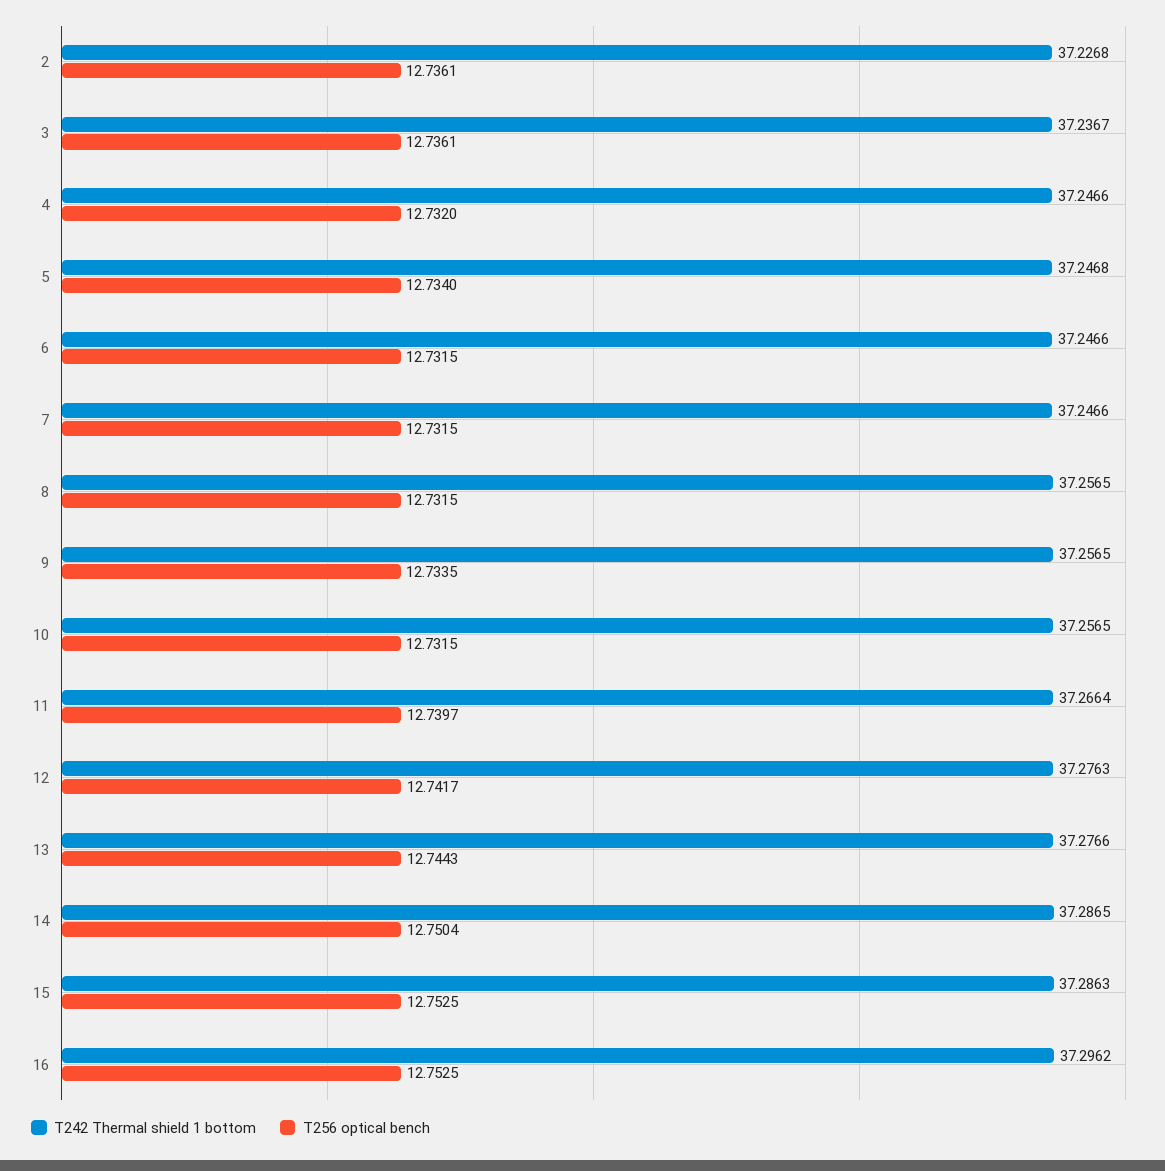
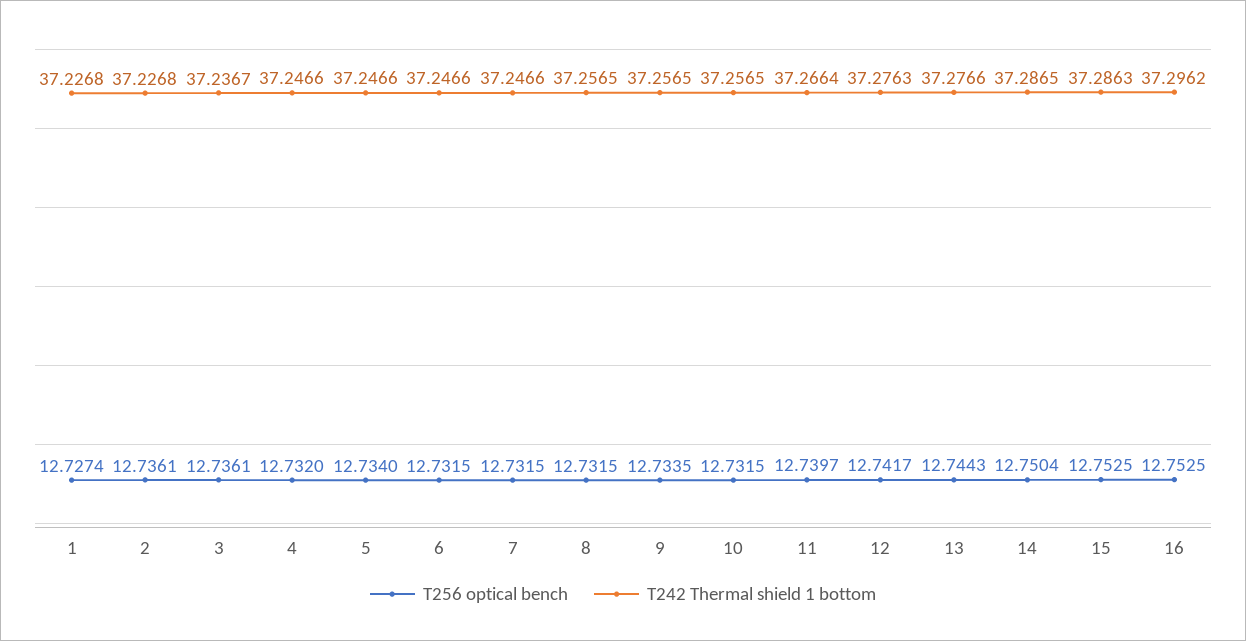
  {
    "T242 Thermal shield 1 bottom": {
      "2": 37.2268,
      "3": 37.2367,
      "4": 37.2466,
-     "5": 37.2468,
+     "5": 37.2466,
      "6": 37.2466,
      "7": 37.2466,
      "8": 37.2565,
      "9": 37.2565,
      "10": 37.2565,
      "11": 37.2664,
      "12": 37.2763,
      "13": 37.2766,
      "14": 37.2865,
      "15": 37.2863,
-     "16": 37.2962
+     "16": 37.2962,
+     "1": 37.2268
    },
    "T256 optical bench": {
      "2": 12.7361,
      "3": 12.7361,
      "4": 12.732,
      "5": 12.734,
      "6": 12.7315,
      "7": 12.7315,
      "8": 12.7315,
      "9": 12.7335,
      "10": 12.7315,
      "11": 12.7397,
      "12": 12.7417,
      "13": 12.7443,
      "14": 12.7504,
      "15": 12.7525,
-     "16": 12.7525
+     "16": 12.7525,
+     "1": 12.7274
    }
  }

